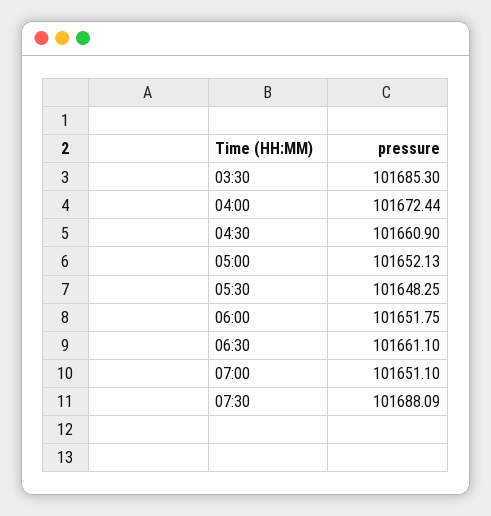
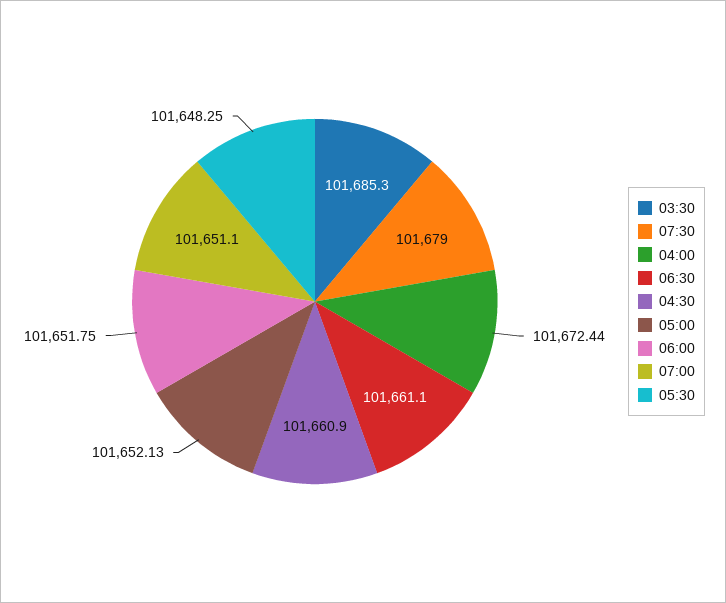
  {
    "03:30": 101685.3,
    "04:00": 101672.44,
    "04:30": 101660.9,
    "05:00": 101652.13,
    "05:30": 101648.25,
    "06:00": 101651.75,
    "06:30": 101661.1,
    "07:00": 101651.1,
-   "07:30": 101688.09
+   "07:30": 101679
  }

